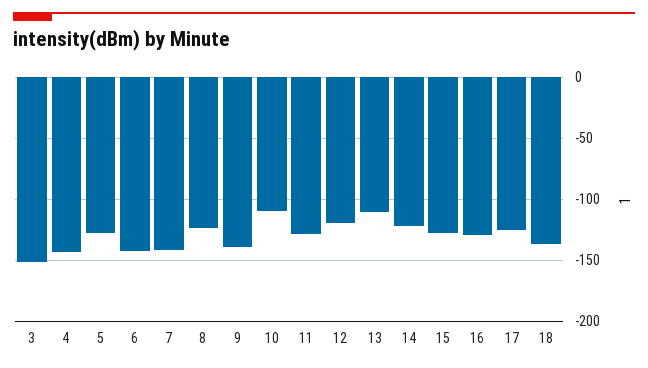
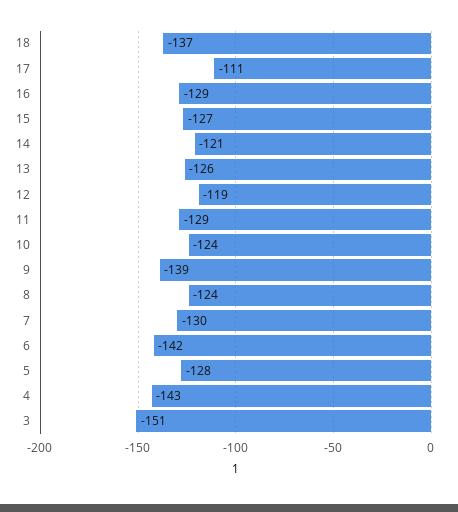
  {
    "3": -151,
    "4": -143,
    "5": -128,
    "6": -142,
-   "7": -140,
+   "7": -130,
    "8": -124,
    "9": -139,
-   "10": -110,
+   "10": -124,
    "11": -129,
    "12": -119,
-   "13": -110,
+   "13": -126,
    "14": -121,
    "15": -127,
    "16": -129,
-   "17": -125,
+   "17": -111,
    "18": -137
  }

